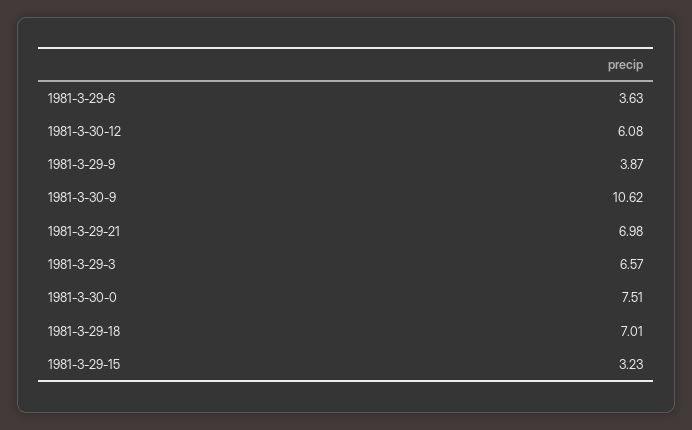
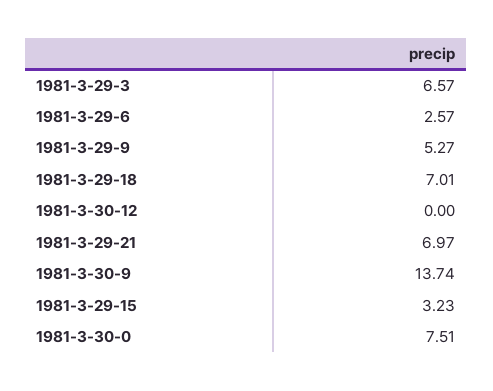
  {
-   "1981-3-29-6": 3.63,
+   "1981-3-29-6": 2.57,
-   "1981-3-30-12": 6.08,
+   "1981-3-30-12": 0,
-   "1981-3-29-9": 3.87,
+   "1981-3-29-9": 5.27,
-   "1981-3-30-9": 10.62,
+   "1981-3-30-9": 13.74,
-   "1981-3-29-21": 6.98,
+   "1981-3-29-21": 6.97,
    "1981-3-29-3": 6.57,
    "1981-3-30-0": 7.51,
    "1981-3-29-18": 7.01,
    "1981-3-29-15": 3.23
  }

